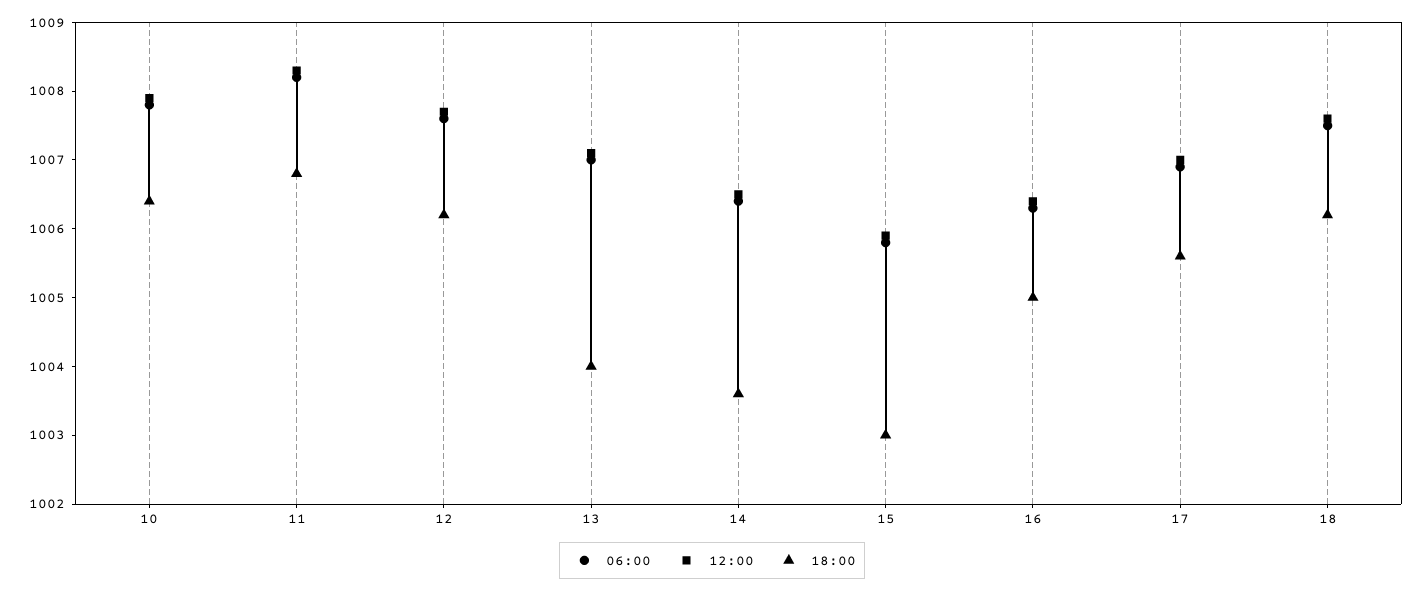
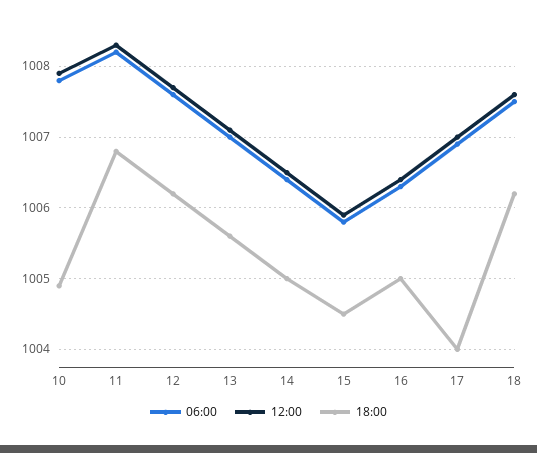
  {
    "06:00": {
      "10": 1007.8,
      "11": 1008.2,
      "12": 1007.6,
      "13": 1007,
      "14": 1006.4,
      "15": 1005.8,
      "16": 1006.3,
      "17": 1006.9,
      "18": 1007.5
    },
    "12:00": {
      "10": 1007.9,
      "11": 1008.3,
      "12": 1007.7,
      "13": 1007.1,
      "14": 1006.5,
      "15": 1005.9,
      "16": 1006.4,
      "17": 1007,
      "18": 1007.6
    },
    "18:00": {
-     "10": 1006.5,
+     "10": 1004.9,
      "11": 1006.8,
      "12": 1006.2,
-     "13": 1004,
+     "13": 1005.6,
-     "14": 1003.5,
+     "14": 1005,
-     "15": 1003,
+     "15": 1004.5,
      "16": 1005,
-     "17": 1005.5,
+     "17": 1004,
      "18": 1006.2
    }
  }

